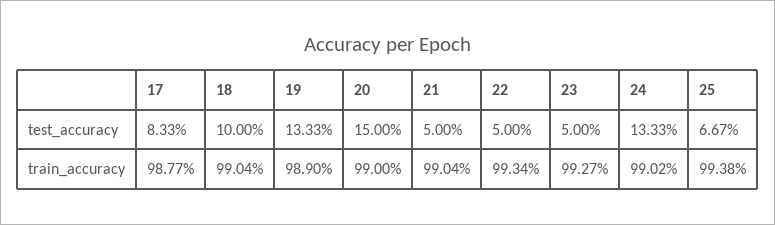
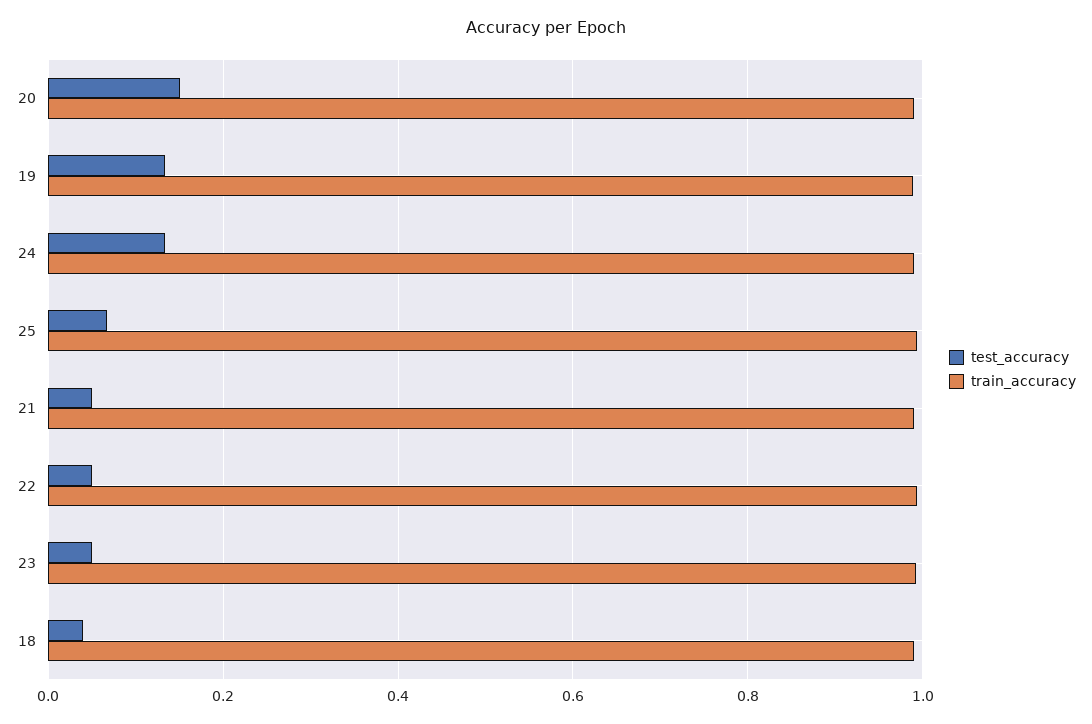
  {
    "test_accuracy": {
-     "17": 0.0833,
-     "18": 0.1,
+     "18": 0.04,
      "19": 0.1333,
      "20": 0.15,
      "21": 0.05,
      "22": 0.05,
      "23": 0.05,
      "24": 0.1333,
      "25": 0.0667
    },
    "train_accuracy": {
-     "17": 0.9877,
      "18": 0.9904,
      "19": 0.989,
      "20": 0.99,
      "21": 0.9904,
      "22": 0.9934,
      "23": 0.9927,
      "24": 0.9902,
      "25": 0.9938
    }
  }

